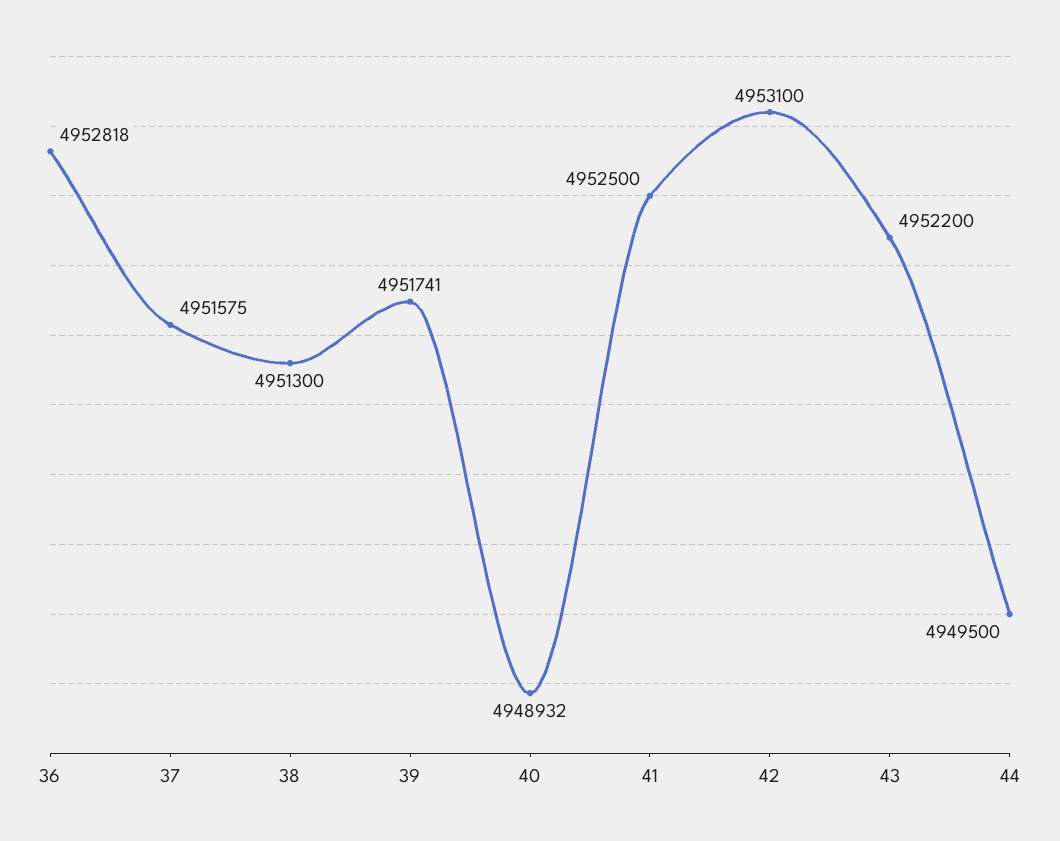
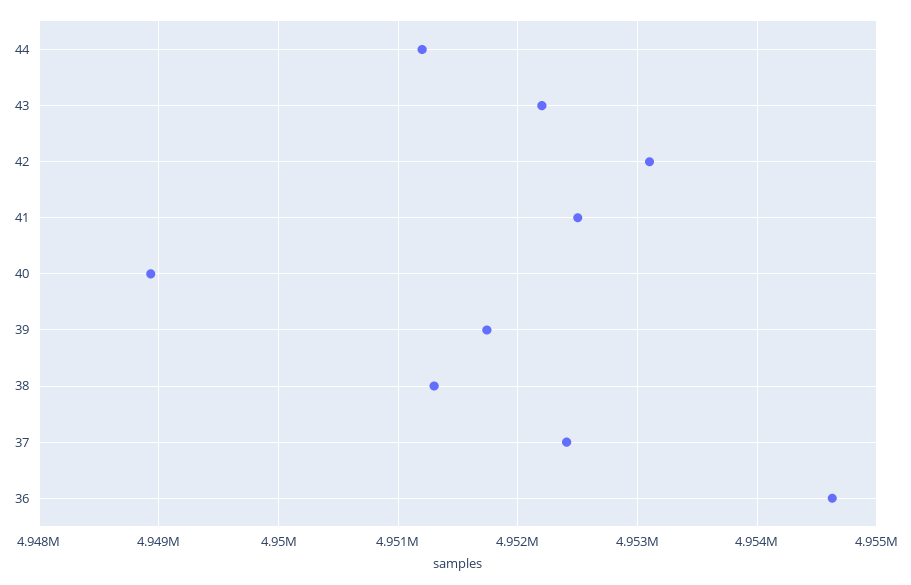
  {
-   "36": 4952818,
+   "36": 4954600,
-   "37": 4951575,
+   "37": 4952400,
    "38": 4951300,
    "39": 4951741,
    "40": 4948932,
    "41": 4952500,
    "42": 4953100,
    "43": 4952200,
-   "44": 4949500
+   "44": 4951200
  }

